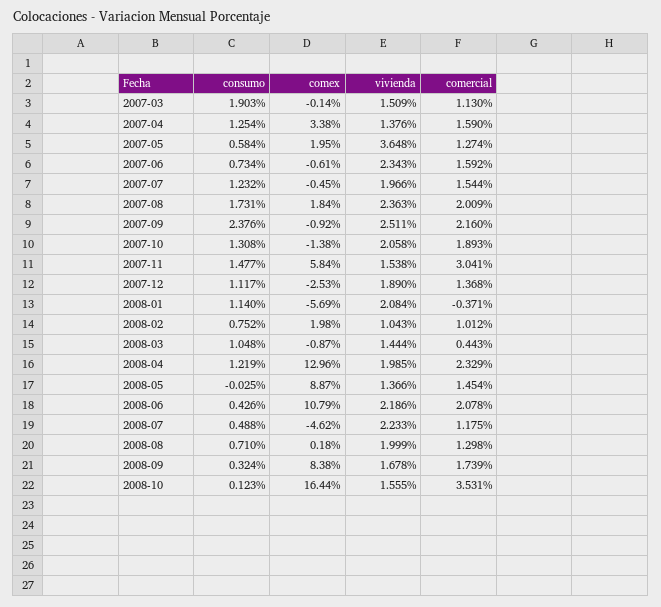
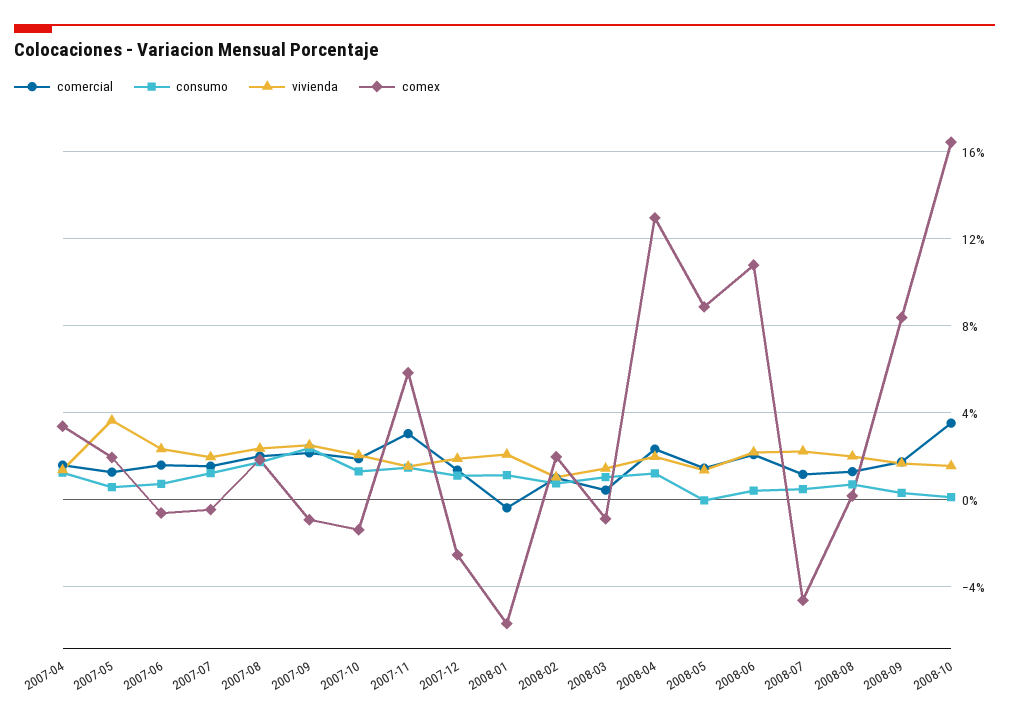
  {
    "consumo": {
-     "2007-03": 1.903,
      "2007-04": 1.254,
      "2007-05": 0.584,
      "2007-06": 0.734,
      "2007-07": 1.232,
      "2007-08": 1.731,
      "2007-09": 2.376,
      "2007-10": 1.308,
      "2007-11": 1.477,
      "2007-12": 1.117,
      "2008-01": 1.14,
      "2008-02": 0.752,
      "2008-03": 1.048,
      "2008-04": 1.219,
      "2008-05": -0.025,
      "2008-06": 0.426,
      "2008-07": 0.488,
      "2008-08": 0.71,
      "2008-09": 0.324,
      "2008-10": 0.123
    },
    "comex": {
-     "2007-03": -0.14,
      "2007-04": 3.38,
      "2007-05": 1.95,
      "2007-06": -0.61,
      "2007-07": -0.45,
      "2007-08": 1.84,
      "2007-09": -0.92,
      "2007-10": -1.38,
      "2007-11": 5.84,
      "2007-12": -2.53,
      "2008-01": -5.69,
      "2008-02": 1.98,
      "2008-03": -0.87,
      "2008-04": 12.96,
      "2008-05": 8.87,
      "2008-06": 10.79,
      "2008-07": -4.62,
      "2008-08": 0.18,
      "2008-09": 8.38,
      "2008-10": 16.44
    },
    "vivienda": {
-     "2007-03": 1.509,
      "2007-04": 1.376,
      "2007-05": 3.648,
      "2007-06": 2.343,
      "2007-07": 1.966,
      "2007-08": 2.363,
      "2007-09": 2.511,
      "2007-10": 2.058,
      "2007-11": 1.538,
      "2007-12": 1.89,
      "2008-01": 2.084,
      "2008-02": 1.043,
      "2008-03": 1.444,
      "2008-04": 1.985,
      "2008-05": 1.366,
      "2008-06": 2.186,
      "2008-07": 2.233,
      "2008-08": 1.999,
      "2008-09": 1.678,
      "2008-10": 1.555
    },
    "comercial": {
-     "2007-03": 1.13,
      "2007-04": 1.59,
      "2007-05": 1.274,
      "2007-06": 1.592,
      "2007-07": 1.544,
      "2007-08": 2.009,
      "2007-09": 2.16,
      "2007-10": 1.893,
      "2007-11": 3.041,
      "2007-12": 1.368,
      "2008-01": -0.371,
      "2008-02": 1.012,
      "2008-03": 0.443,
      "2008-04": 2.329,
      "2008-05": 1.454,
      "2008-06": 2.078,
      "2008-07": 1.175,
      "2008-08": 1.298,
      "2008-09": 1.739,
      "2008-10": 3.531
    }
  }

